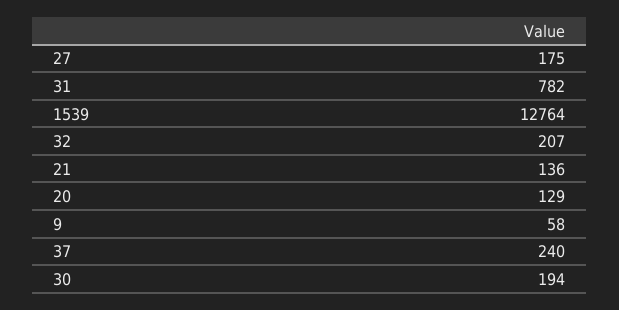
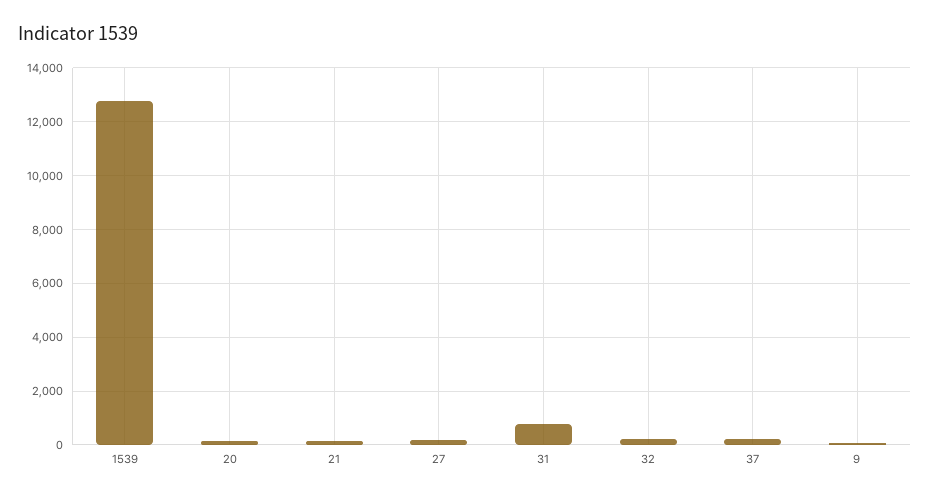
  {
    "27": 175,
    "31": 782,
    "1539": 12764,
    "32": 207,
    "21": 136,
    "20": 129,
    "9": 58,
-   "37": 240,
+   "37": 240
-   "30": 194
  }

